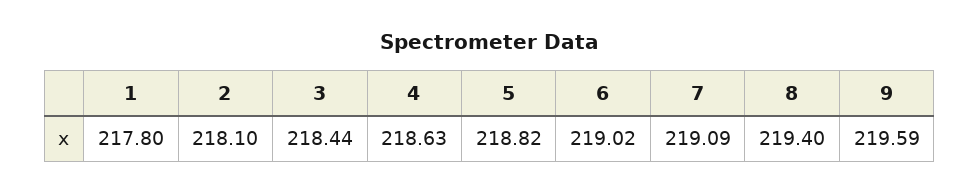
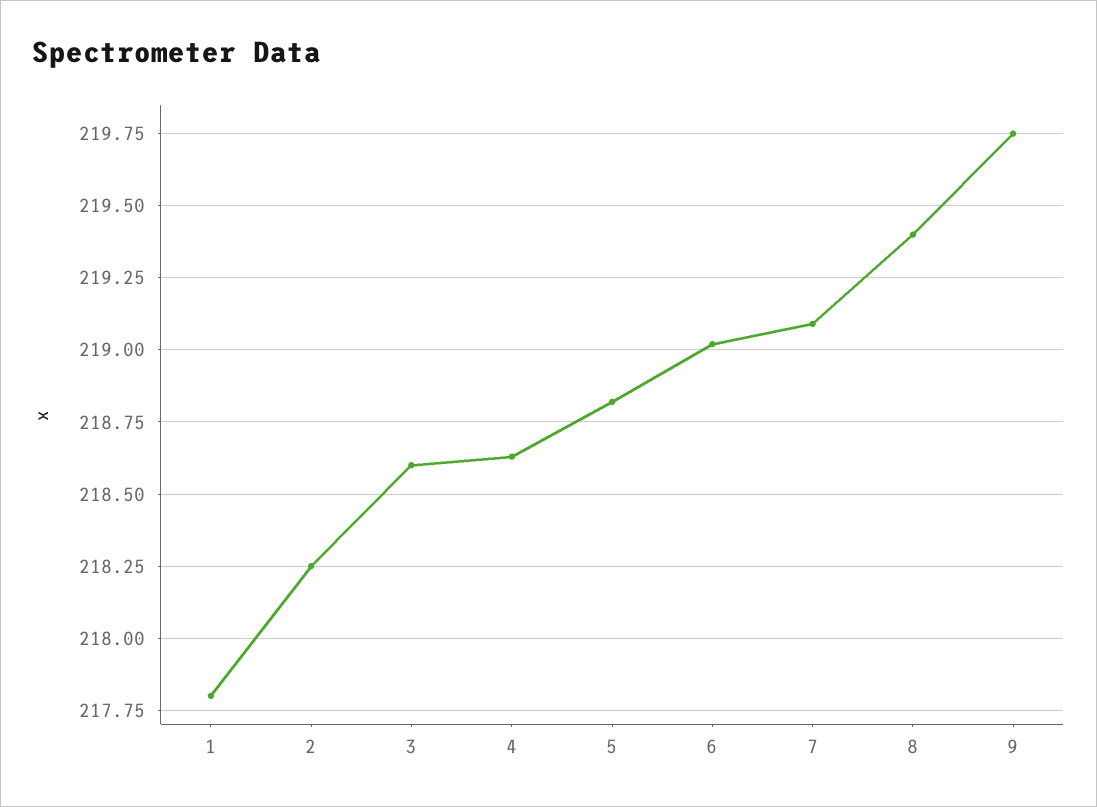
  {
    "1": 217.8,
-   "2": 218.1,
+   "2": 218.25,
-   "3": 218.44,
+   "3": 218.6,
    "4": 218.63,
    "5": 218.82,
    "6": 219.02,
    "7": 219.09,
    "8": 219.4,
-   "9": 219.59
+   "9": 219.75
  }

